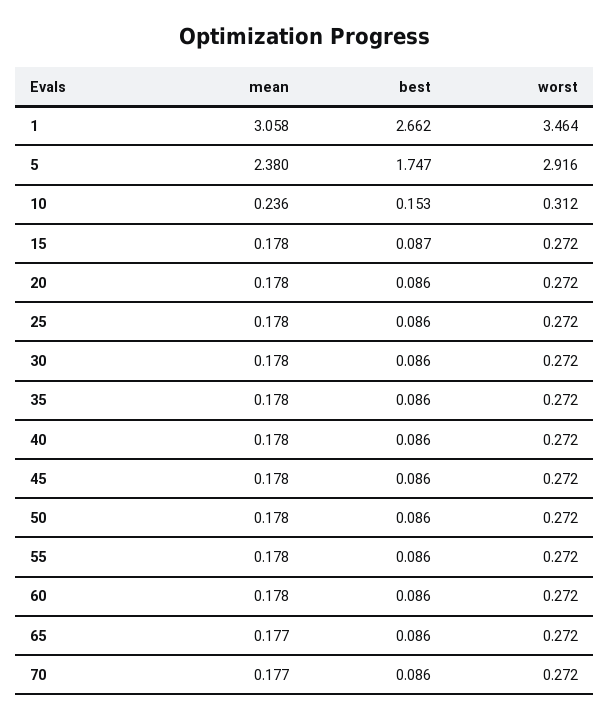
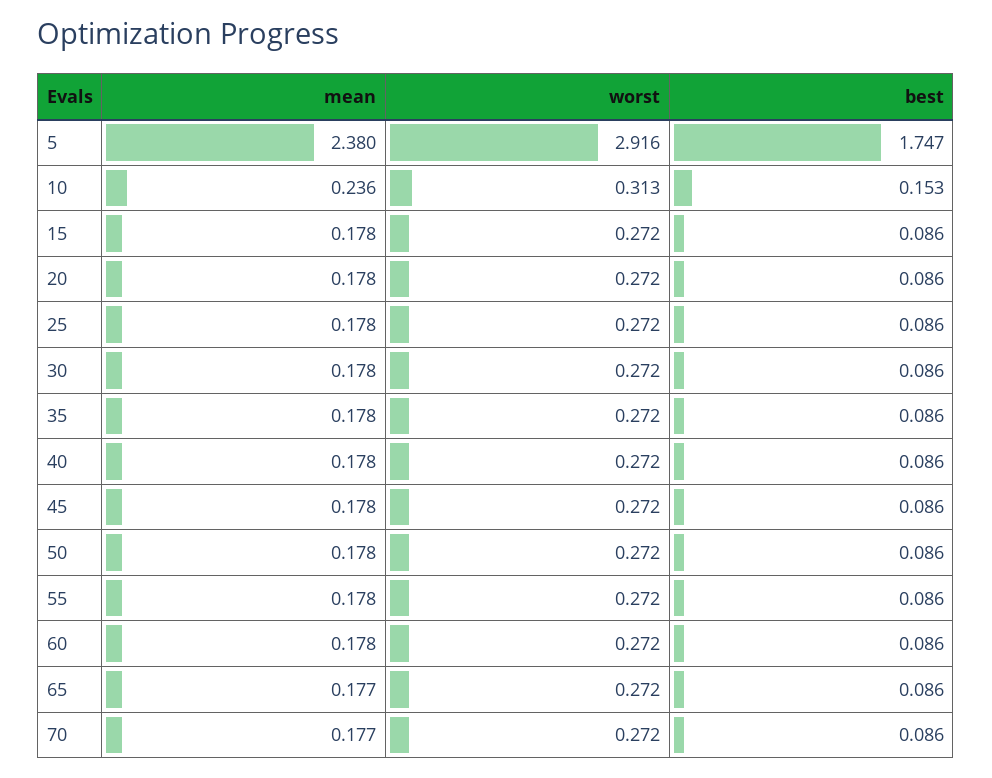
  {
    "mean": {
-     "1": 3.058,
      "5": 2.38,
      "10": 0.236,
      "15": 0.178,
      "20": 0.178,
      "25": 0.178,
      "30": 0.178,
      "35": 0.178,
      "40": 0.178,
      "45": 0.178,
      "50": 0.178,
      "55": 0.178,
      "60": 0.178,
      "65": 0.177,
      "70": 0.177
    },
    "best": {
-     "1": 2.662,
      "5": 1.747,
      "10": 0.153,
-     "15": 0.087,
+     "15": 0.086,
      "20": 0.086,
      "25": 0.086,
      "30": 0.086,
      "35": 0.086,
      "40": 0.086,
      "45": 0.086,
      "50": 0.086,
      "55": 0.086,
      "60": 0.086,
      "65": 0.086,
      "70": 0.086
    },
    "worst": {
-     "1": 3.464,
      "5": 2.916,
-     "10": 0.312,
+     "10": 0.313,
      "15": 0.272,
      "20": 0.272,
      "25": 0.272,
      "30": 0.272,
      "35": 0.272,
      "40": 0.272,
      "45": 0.272,
      "50": 0.272,
      "55": 0.272,
      "60": 0.272,
      "65": 0.272,
      "70": 0.272
    }
  }

